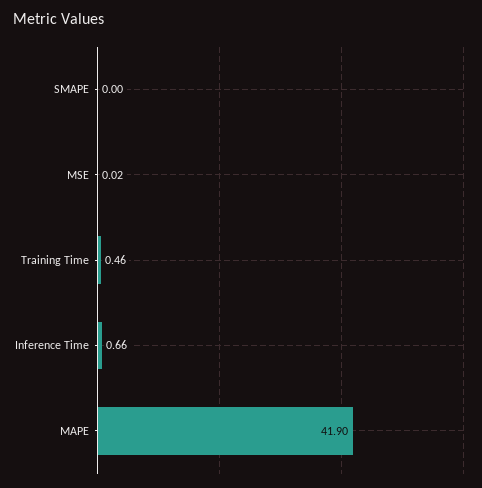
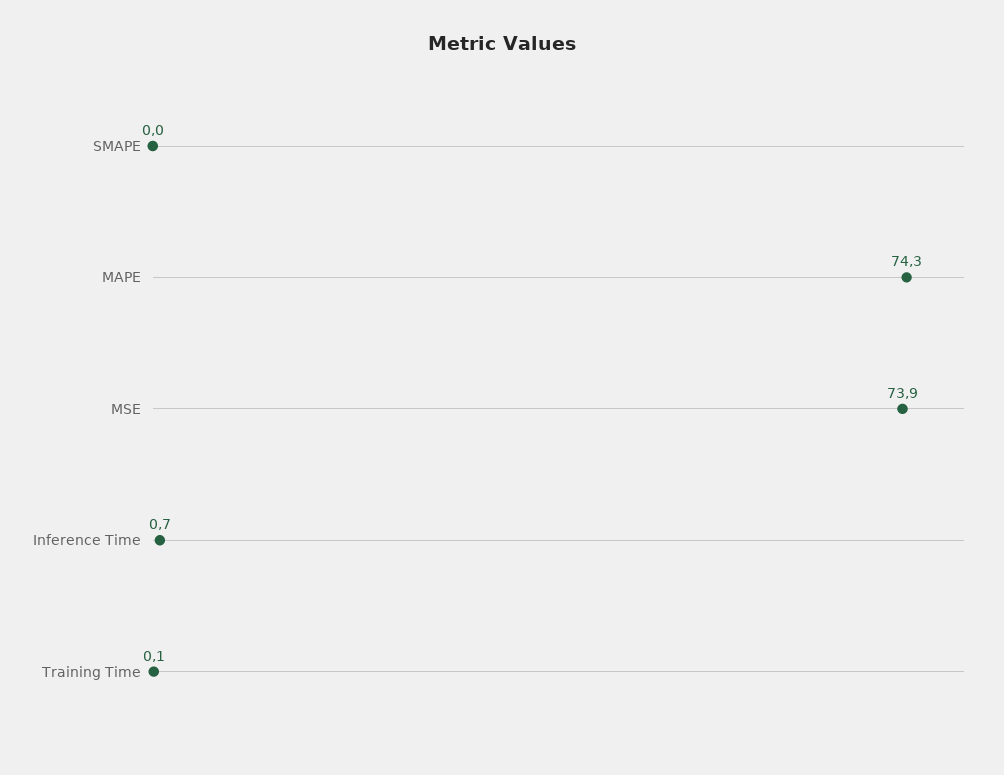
  {
    "SMAPE": 0,
-   "MSE": 0.02,
+   "MSE": 73.9,
-   "Training Time": 0.46,
+   "Training Time": 0.1,
    "Inference Time": 0.66,
-   "MAPE": 41.9
+   "MAPE": 74.3
  }

